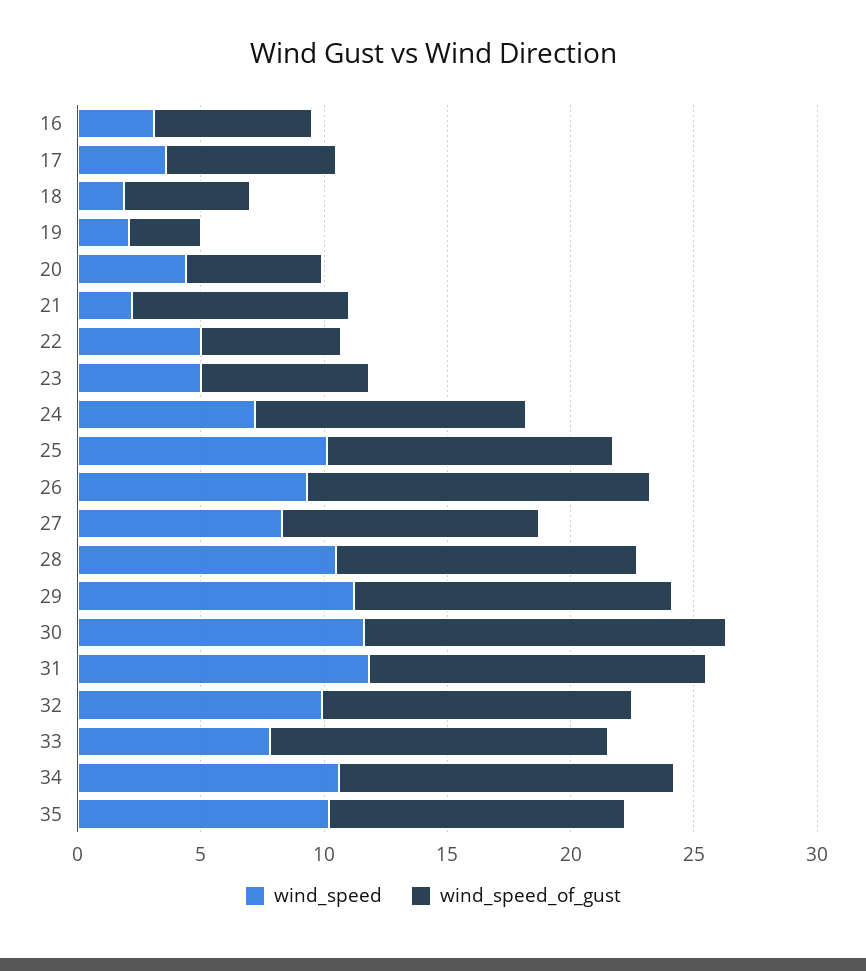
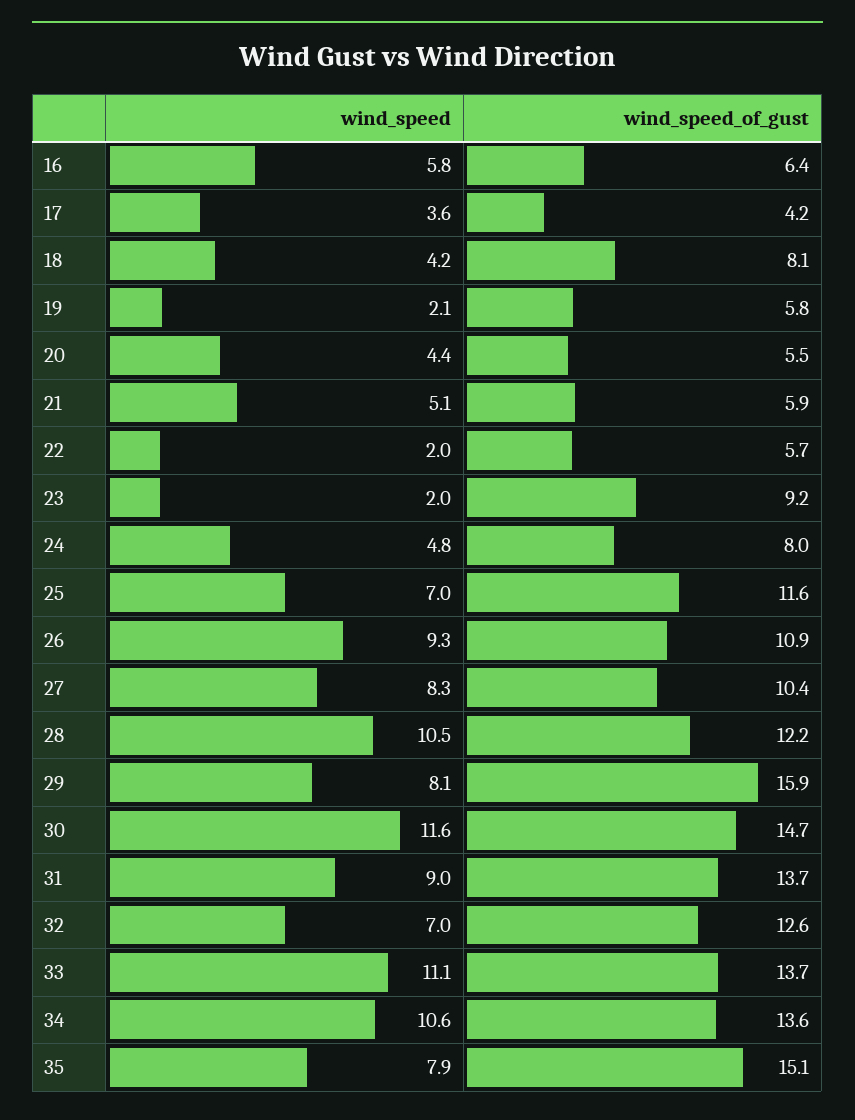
  {
    "wind_speed": {
-     "16": 3,
+     "16": 5.8,
      "17": 3.6,
-     "18": 2,
+     "18": 4.2,
      "19": 2.1,
      "20": 4.4,
-     "21": 2,
+     "21": 5.1,
-     "22": 5,
+     "22": 2,
-     "23": 5,
+     "23": 2,
-     "24": 7,
+     "24": 4.8,
-     "25": 10,
+     "25": 7,
      "26": 9.3,
      "27": 8.3,
      "28": 10.5,
-     "29": 11,
+     "29": 8.1,
      "30": 11.6,
-     "31": 12,
+     "31": 9,
-     "32": 10,
+     "32": 7,
-     "33": 8,
+     "33": 11.1,
      "34": 10.6,
-     "35": 10
+     "35": 7.9
    },
    "wind_speed_of_gust": {
      "16": 6.4,
-     "17": 7,
+     "17": 4.2,
-     "18": 5,
+     "18": 8.1,
-     "19": 3,
+     "19": 5.8,
      "20": 5.5,
-     "21": 9,
+     "21": 5.9,
      "22": 5.7,
-     "23": 7,
+     "23": 9.2,
-     "24": 11,
+     "24": 8,
      "25": 11.6,
-     "26": 14,
+     "26": 10.9,
      "27": 10.4,
      "28": 12.2,
-     "29": 13,
+     "29": 15.9,
      "30": 14.7,
      "31": 13.7,
      "32": 12.6,
      "33": 13.7,
      "34": 13.6,
-     "35": 12
+     "35": 15.1
    }
  }

